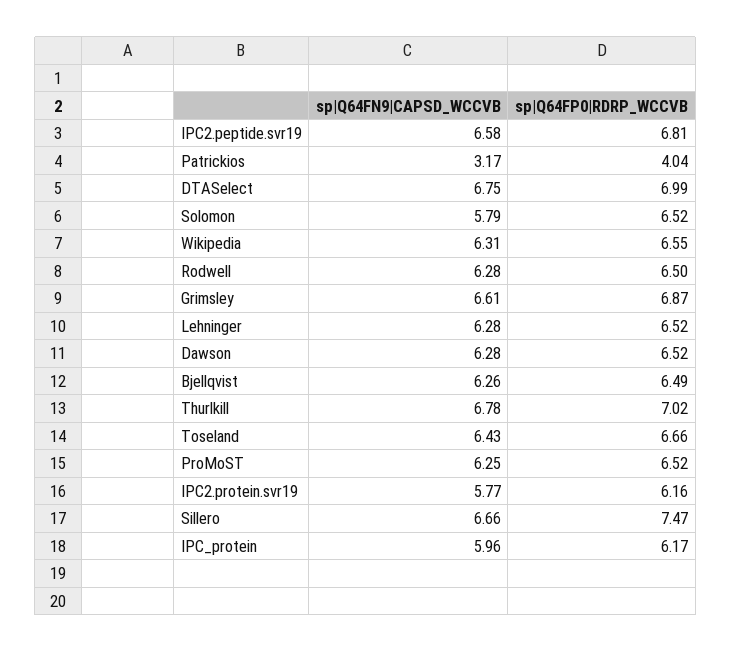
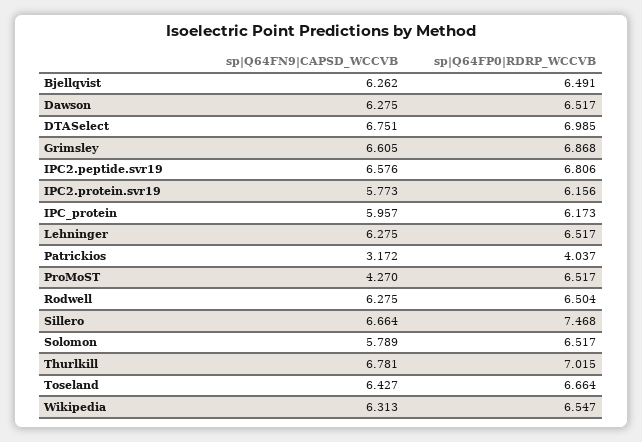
  {
    "sp|Q64FN9|CAPSD_WCCVB": {
      "IPC2.peptide.svr19": 6.576,
      "Patrickios": 3.172,
      "DTASelect": 6.751,
      "Solomon": 5.789,
      "Wikipedia": 6.313,
      "Rodwell": 6.275,
      "Grimsley": 6.605,
      "Lehninger": 6.275,
      "Dawson": 6.275,
      "Bjellqvist": 6.262,
      "Thurlkill": 6.781,
      "Toseland": 6.427,
-     "ProMoST": 6.25,
+     "ProMoST": 4.27,
      "IPC2.protein.svr19": 5.773,
      "Sillero": 6.664,
      "IPC_protein": 5.957
    },
    "sp|Q64FP0|RDRP_WCCVB": {
      "IPC2.peptide.svr19": 6.806,
      "Patrickios": 4.037,
      "DTASelect": 6.985,
      "Solomon": 6.517,
      "Wikipedia": 6.547,
      "Rodwell": 6.504,
      "Grimsley": 6.868,
      "Lehninger": 6.517,
      "Dawson": 6.517,
      "Bjellqvist": 6.491,
      "Thurlkill": 7.015,
      "Toseland": 6.664,
      "ProMoST": 6.517,
      "IPC2.protein.svr19": 6.156,
      "Sillero": 7.468,
      "IPC_protein": 6.173
    }
  }

